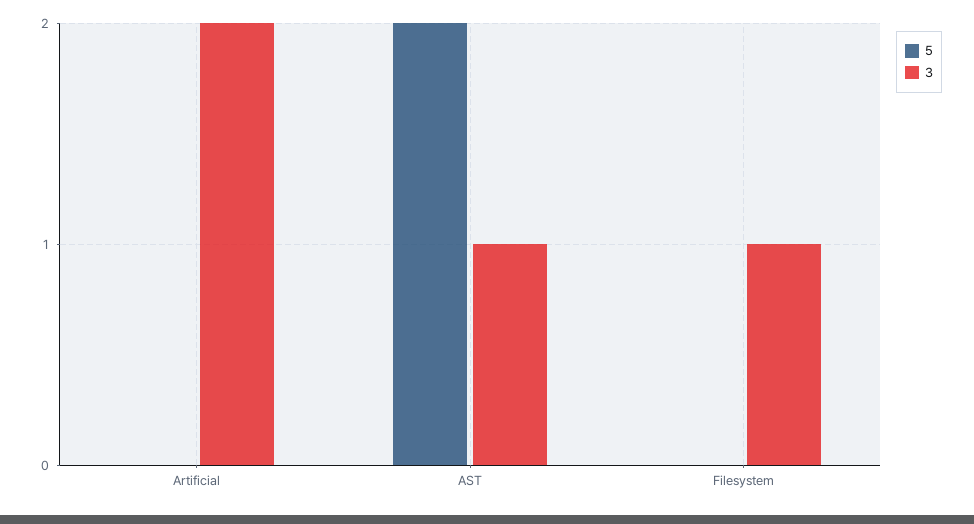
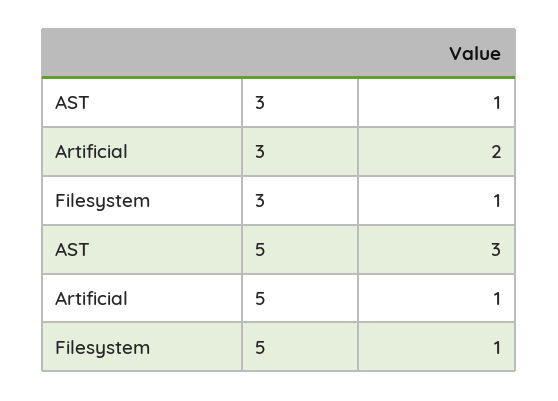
  {
    "5": {
-     "Artificial": 0,
+     "Artificial": 1,
-     "AST": 2,
+     "AST": 3,
-     "Filesystem": 0
+     "Filesystem": 1
    },
    "3": {
      "Artificial": 2,
      "AST": 1,
      "Filesystem": 1
    }
  }

